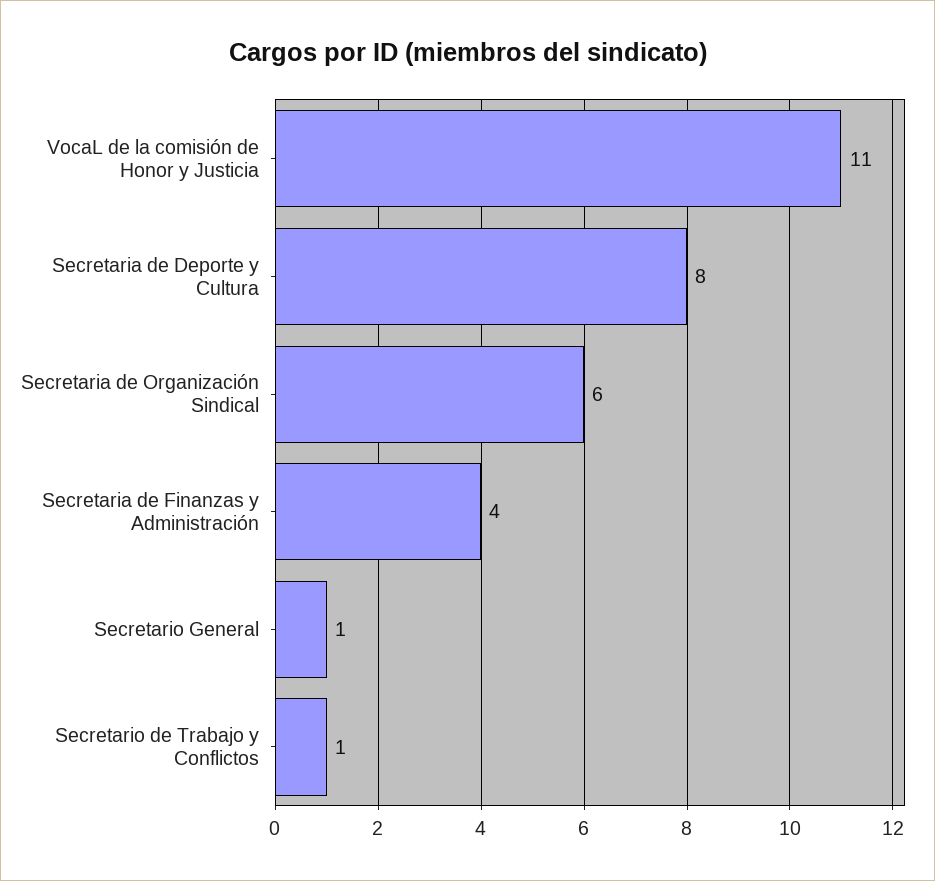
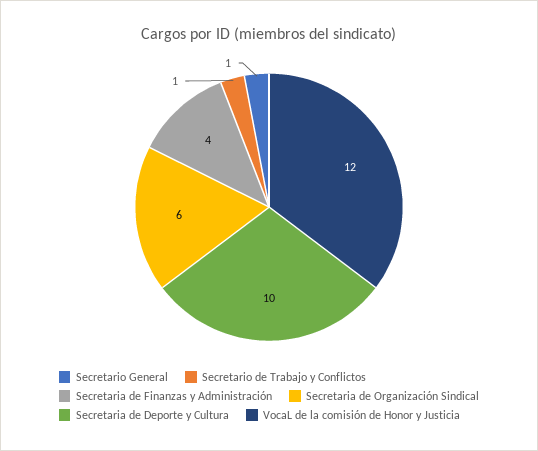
  {
-   "VocaL de la comisión de Honor y Justicia": 11,
+   "VocaL de la comisión de Honor y Justicia": 12,
-   "Secretaria de Deporte y Cultura": 8,
+   "Secretaria de Deporte y Cultura": 10,
    "Secretaria de Organización Sindical": 6,
    "Secretaria de Finanzas y Administración": 4,
    "Secretario General": 1,
    "Secretario de Trabajo y Conflictos": 1
  }

